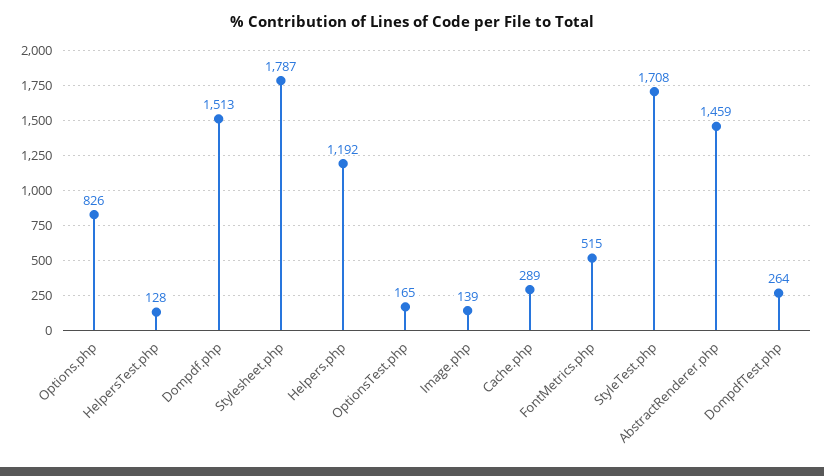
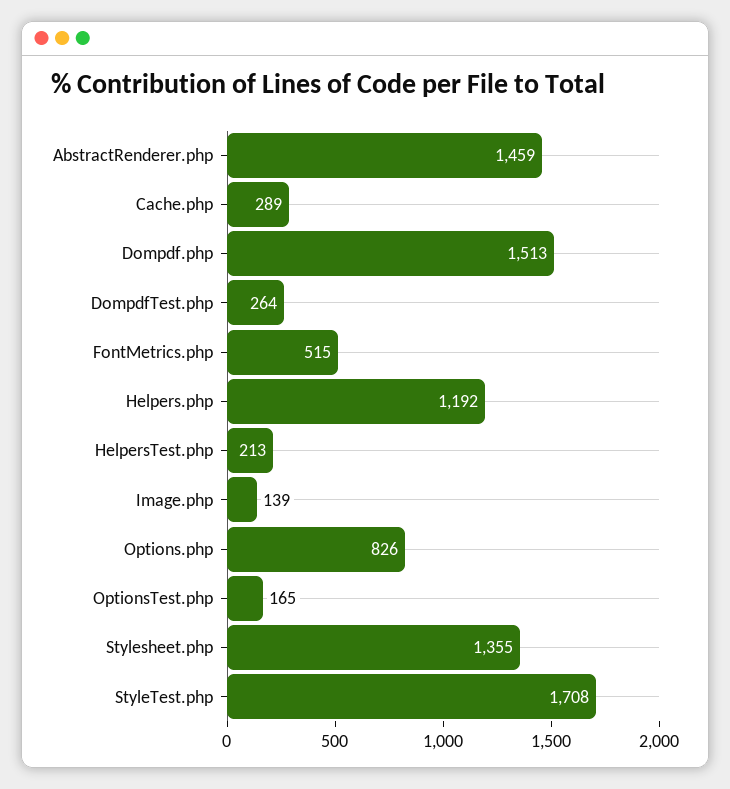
  {
    "Options.php": 826,
-   "HelpersTest.php": 128,
+   "HelpersTest.php": 213,
    "Dompdf.php": 1513,
-   "Stylesheet.php": 1787,
+   "Stylesheet.php": 1355,
    "Helpers.php": 1192,
    "OptionsTest.php": 165,
    "Image.php": 139,
    "Cache.php": 289,
    "FontMetrics.php": 515,
    "StyleTest.php": 1708,
    "AbstractRenderer.php": 1459,
    "DompdfTest.php": 264
  }

